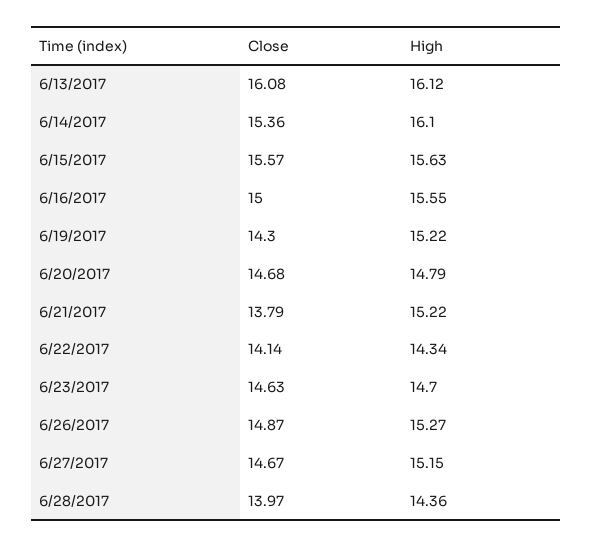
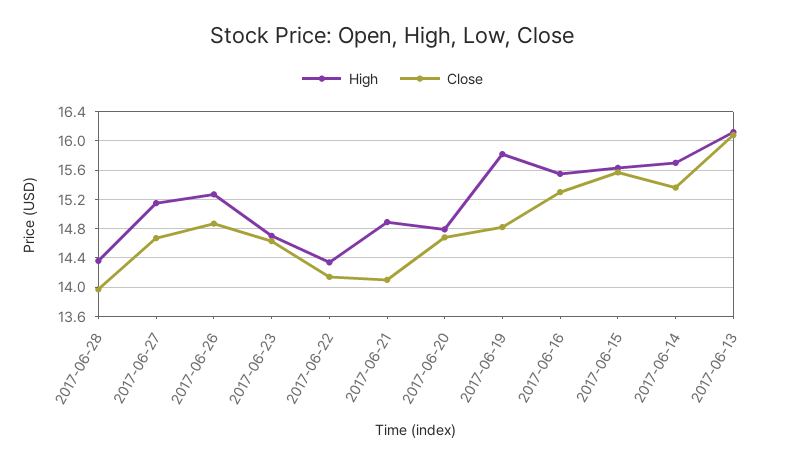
  {
    "Close": {
      "6/13/2017": 16.08,
      "6/14/2017": 15.36,
      "6/15/2017": 15.57,
-     "6/16/2017": 15,
+     "6/16/2017": 15.3,
-     "6/19/2017": 14.3,
+     "6/19/2017": 14.8,
      "6/20/2017": 14.68,
-     "6/21/2017": 13.79,
+     "6/21/2017": 14.1,
      "6/22/2017": 14.14,
      "6/23/2017": 14.63,
      "6/26/2017": 14.87,
      "6/27/2017": 14.67,
      "6/28/2017": 13.97
    },
    "High": {
      "6/13/2017": 16.12,
-     "6/14/2017": 16.1,
+     "6/14/2017": 15.7,
      "6/15/2017": 15.63,
      "6/16/2017": 15.55,
-     "6/19/2017": 15.22,
+     "6/19/2017": 15.8,
      "6/20/2017": 14.79,
-     "6/21/2017": 15.22,
+     "6/21/2017": 14.9,
      "6/22/2017": 14.34,
      "6/23/2017": 14.7,
      "6/26/2017": 15.27,
      "6/27/2017": 15.15,
      "6/28/2017": 14.36
    }
  }

